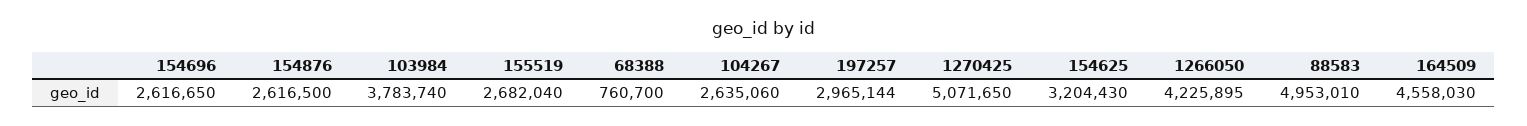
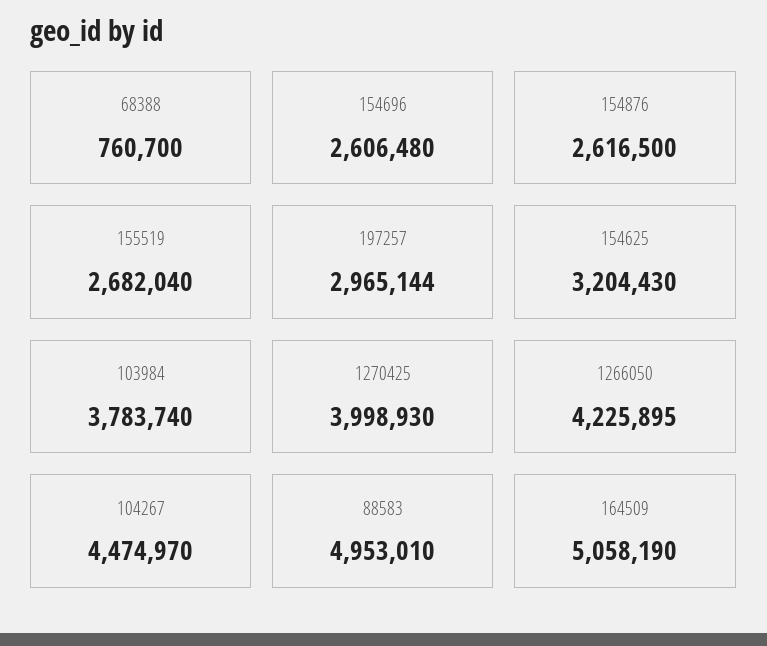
  {
-   "154696": 2616650,
+   "154696": 2606480,
    "154876": 2616500,
    "103984": 3783740,
    "155519": 2682040,
    "68388": 760700,
-   "104267": 2635060,
+   "104267": 4474970,
    "197257": 2965144,
-   "1270425": 5071650,
+   "1270425": 3998930,
    "154625": 3204430,
    "1266050": 4225895,
    "88583": 4953010,
-   "164509": 4558030
+   "164509": 5058190
  }

